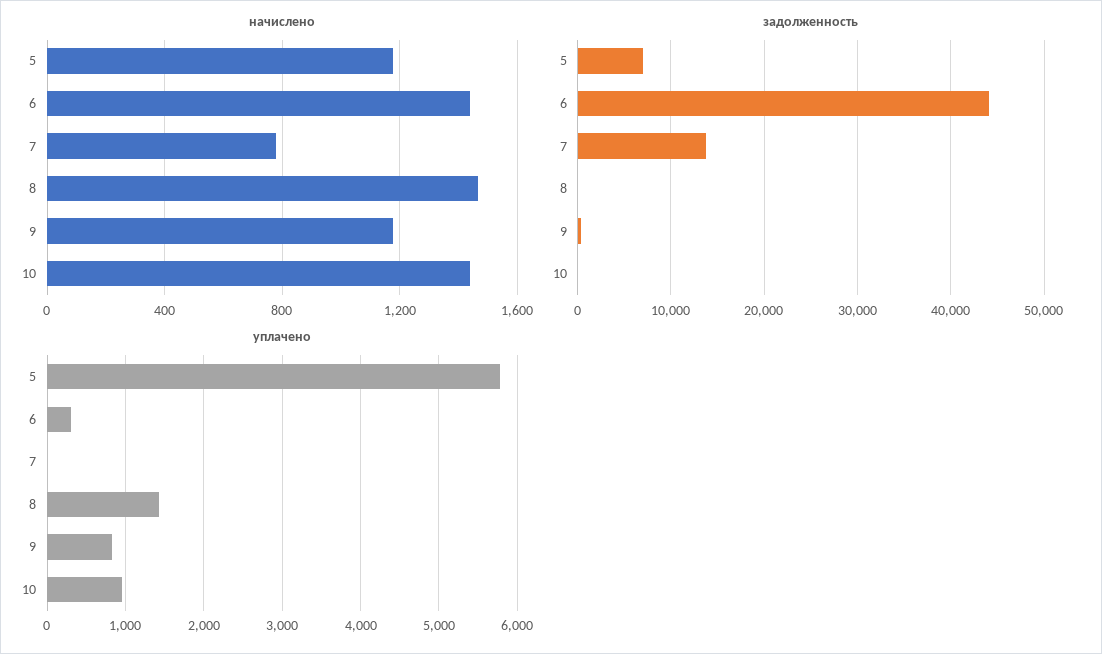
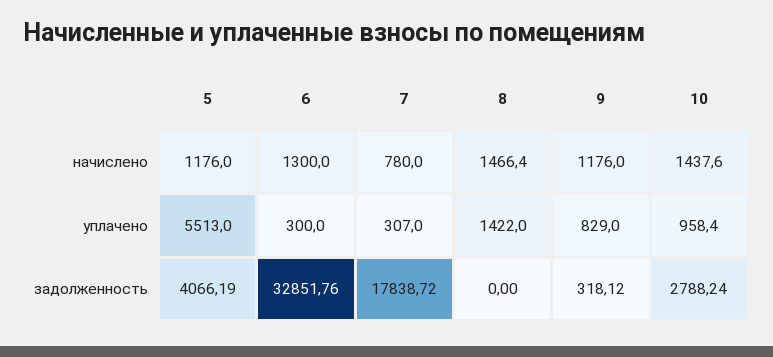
  {
    "начислено": {
      "5": 1176,
-     "6": 1450,
+     "6": 1300,
      "7": 780,
      "8": 1466.4,
      "9": 1176,
      "10": 1437.6
    },
    "задолженность": {
-     "5": 7000,
+     "5": 4066.19,
-     "6": 44000,
+     "6": 32851.76,
-     "7": 14000,
+     "7": 17838.72,
      "8": 0,
      "9": 318.12,
-     "10": 0
+     "10": 2788.24
    },
    "уплачено": {
-     "5": 5800,
+     "5": 5513,
      "6": 300,
-     "7": 0,
+     "7": 307,
      "8": 1422,
      "9": 829,
      "10": 958.4
    }
  }

